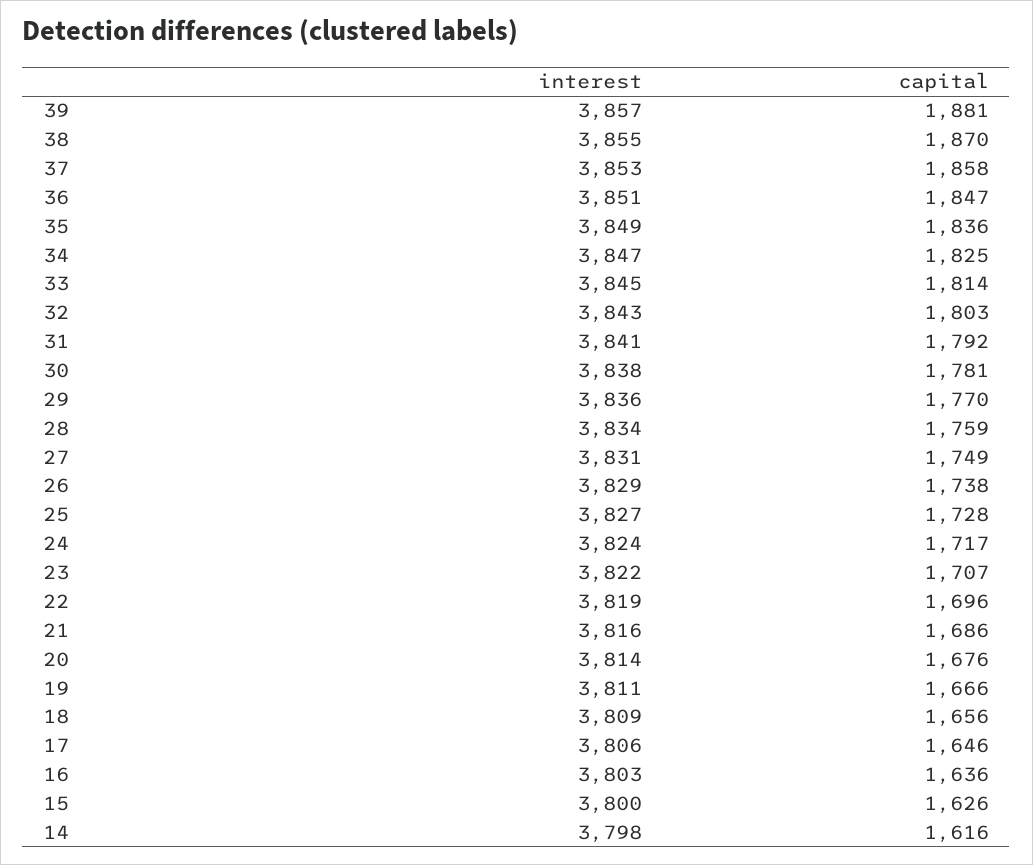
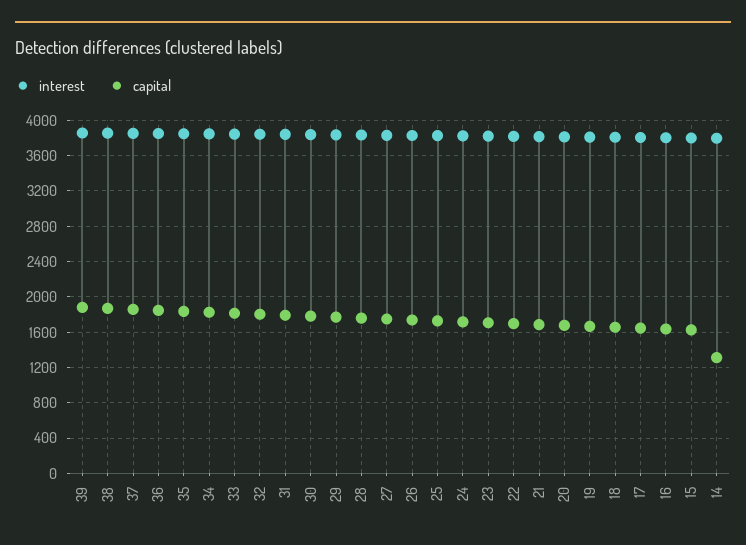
  {
    "interest": {
      "39": 3857,
      "38": 3855,
      "37": 3853,
      "36": 3851,
      "35": 3849,
      "34": 3847,
      "33": 3845,
      "32": 3843,
      "31": 3841,
      "30": 3838,
      "29": 3836,
      "28": 3834,
      "27": 3831,
      "26": 3829,
      "25": 3827,
      "24": 3824,
      "23": 3822,
      "22": 3819,
      "21": 3816,
      "20": 3814,
      "19": 3811,
      "18": 3809,
      "17": 3806,
      "16": 3803,
      "15": 3800,
      "14": 3798
    },
    "capital": {
      "39": 1881,
      "38": 1870,
      "37": 1858,
      "36": 1847,
      "35": 1836,
      "34": 1825,
      "33": 1814,
      "32": 1803,
      "31": 1792,
      "30": 1781,
      "29": 1770,
      "28": 1759,
      "27": 1749,
      "26": 1738,
      "25": 1728,
      "24": 1717,
      "23": 1707,
      "22": 1696,
      "21": 1686,
      "20": 1676,
      "19": 1666,
      "18": 1656,
      "17": 1646,
      "16": 1636,
      "15": 1626,
-     "14": 1616
+     "14": 1300
    }
  }

